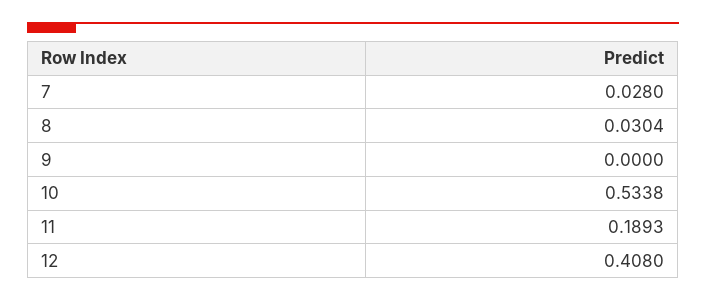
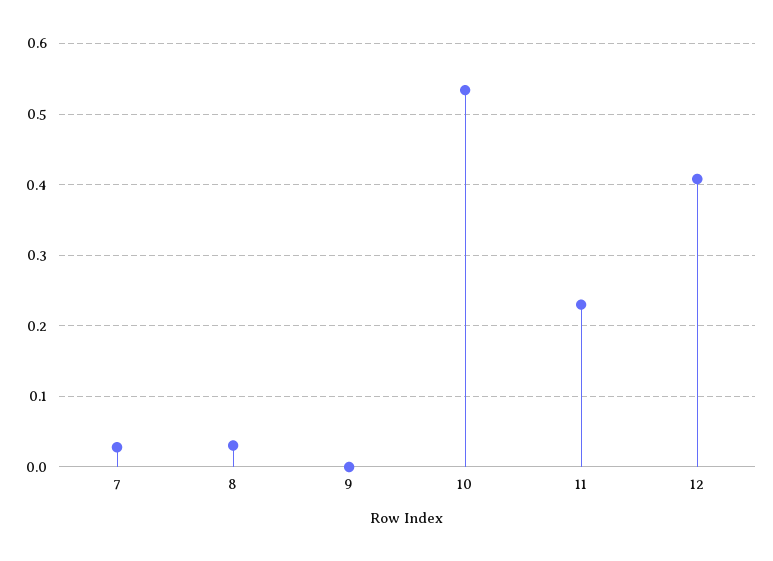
  {
    "7": 0.028,
    "8": 0.0304,
    "9": 0,
    "10": 0.5338,
-   "11": 0.1893,
+   "11": 0.23,
    "12": 0.408
  }

